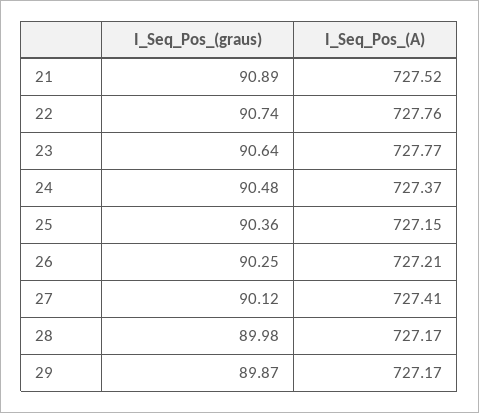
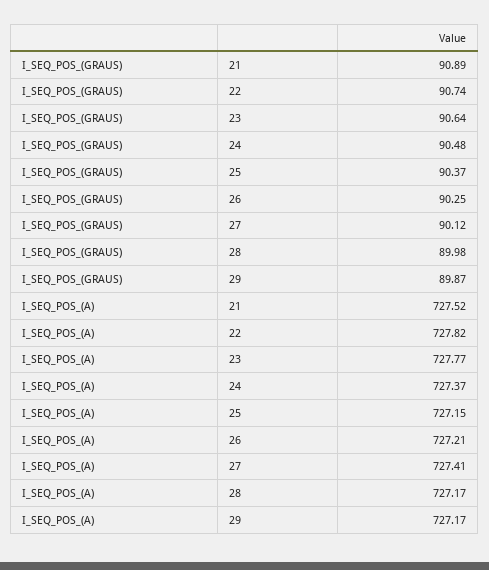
  {
    "I_Seq_Pos_(graus)": {
      "21": 90.89,
      "22": 90.74,
      "23": 90.64,
      "24": 90.48,
-     "25": 90.36,
+     "25": 90.37,
      "26": 90.25,
      "27": 90.12,
      "28": 89.98,
      "29": 89.87
    },
    "I_Seq_Pos_(A)": {
      "21": 727.52,
-     "22": 727.76,
+     "22": 727.82,
      "23": 727.77,
      "24": 727.37,
      "25": 727.15,
      "26": 727.21,
      "27": 727.41,
      "28": 727.17,
      "29": 727.17
    }
  }

